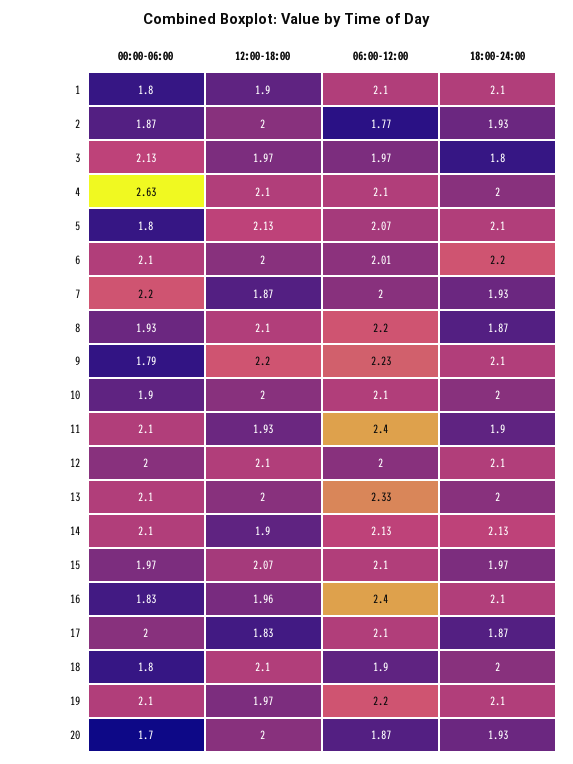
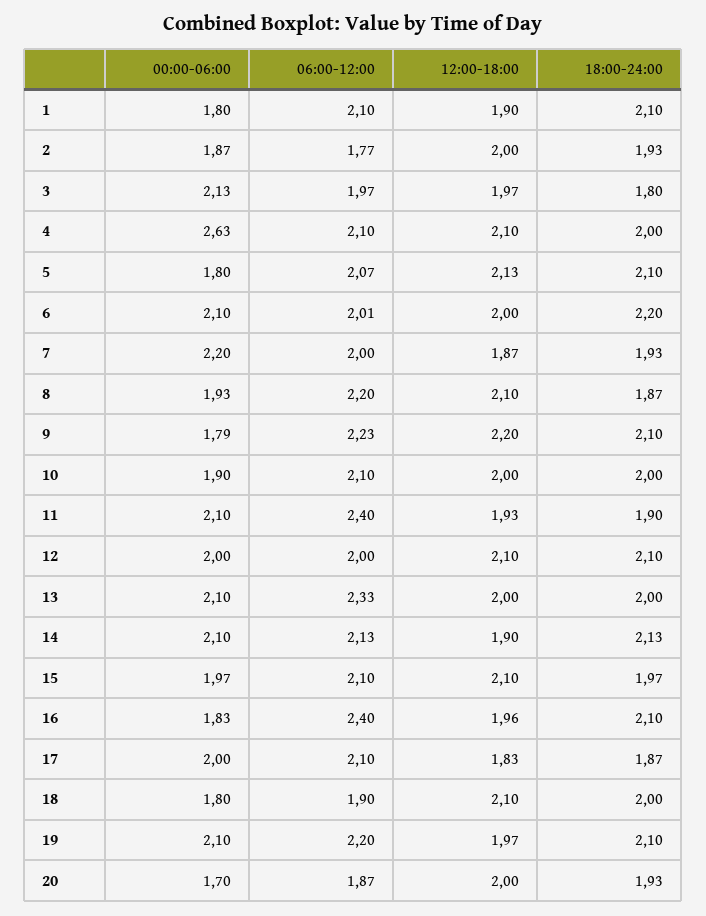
  {
    "00:00-06:00": {
      "1": 1.8,
      "2": 1.87,
      "3": 2.13,
      "4": 2.63,
      "5": 1.8,
      "6": 2.1,
      "7": 2.2,
      "8": 1.93,
      "9": 1.79,
      "10": 1.9,
      "11": 2.1,
      "12": 2,
      "13": 2.1,
      "14": 2.1,
      "15": 1.97,
      "16": 1.83,
      "17": 2,
      "18": 1.8,
      "19": 2.1,
      "20": 1.7
    },
    "12:00-18:00": {
      "1": 1.9,
      "2": 2,
      "3": 1.97,
      "4": 2.1,
      "5": 2.13,
      "6": 2,
      "7": 1.87,
      "8": 2.1,
      "9": 2.2,
      "10": 2,
      "11": 1.93,
      "12": 2.1,
      "13": 2,
      "14": 1.9,
-     "15": 2.07,
+     "15": 2.1,
      "16": 1.96,
      "17": 1.83,
      "18": 2.1,
      "19": 1.97,
      "20": 2
    },
    "06:00-12:00": {
      "1": 2.1,
      "2": 1.77,
      "3": 1.97,
      "4": 2.1,
      "5": 2.07,
      "6": 2.01,
      "7": 2,
      "8": 2.2,
      "9": 2.23,
      "10": 2.1,
      "11": 2.4,
      "12": 2,
      "13": 2.33,
      "14": 2.13,
      "15": 2.1,
      "16": 2.4,
      "17": 2.1,
      "18": 1.9,
      "19": 2.2,
      "20": 1.87
    },
    "18:00-24:00": {
      "1": 2.1,
      "2": 1.93,
      "3": 1.8,
      "4": 2,
      "5": 2.1,
      "6": 2.2,
      "7": 1.93,
      "8": 1.87,
      "9": 2.1,
      "10": 2,
      "11": 1.9,
      "12": 2.1,
      "13": 2,
      "14": 2.13,
      "15": 1.97,
      "16": 2.1,
      "17": 1.87,
      "18": 2,
      "19": 2.1,
      "20": 1.93
    }
  }

